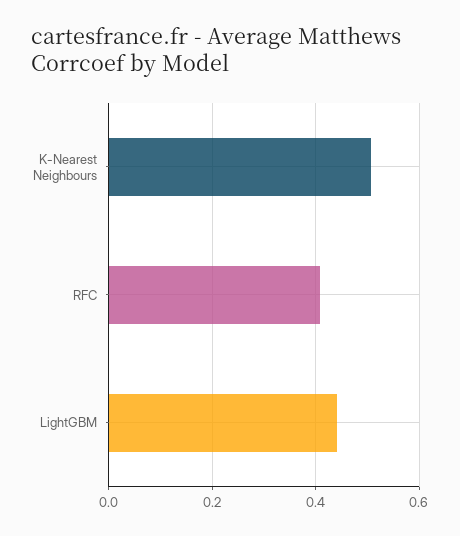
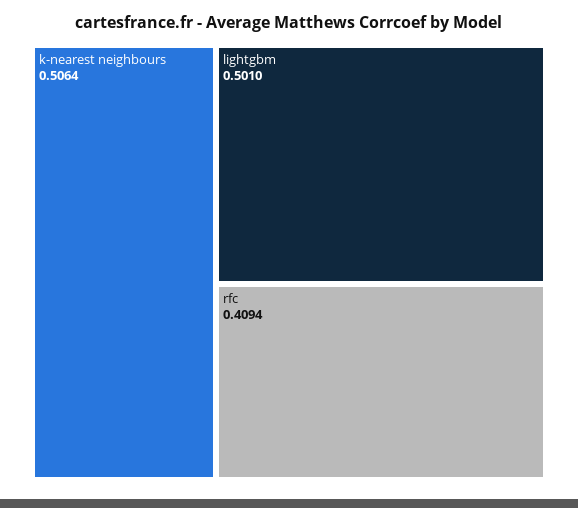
  {
    "K-Nearest Neighbours": 0.5064,
    "RFC": 0.4094,
-   "LightGBM": 0.44
+   "LightGBM": 0.501
  }

